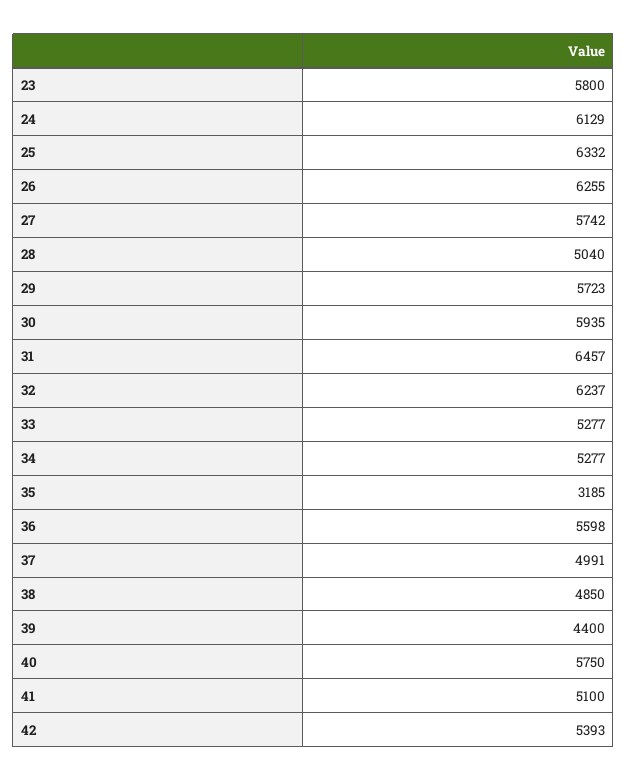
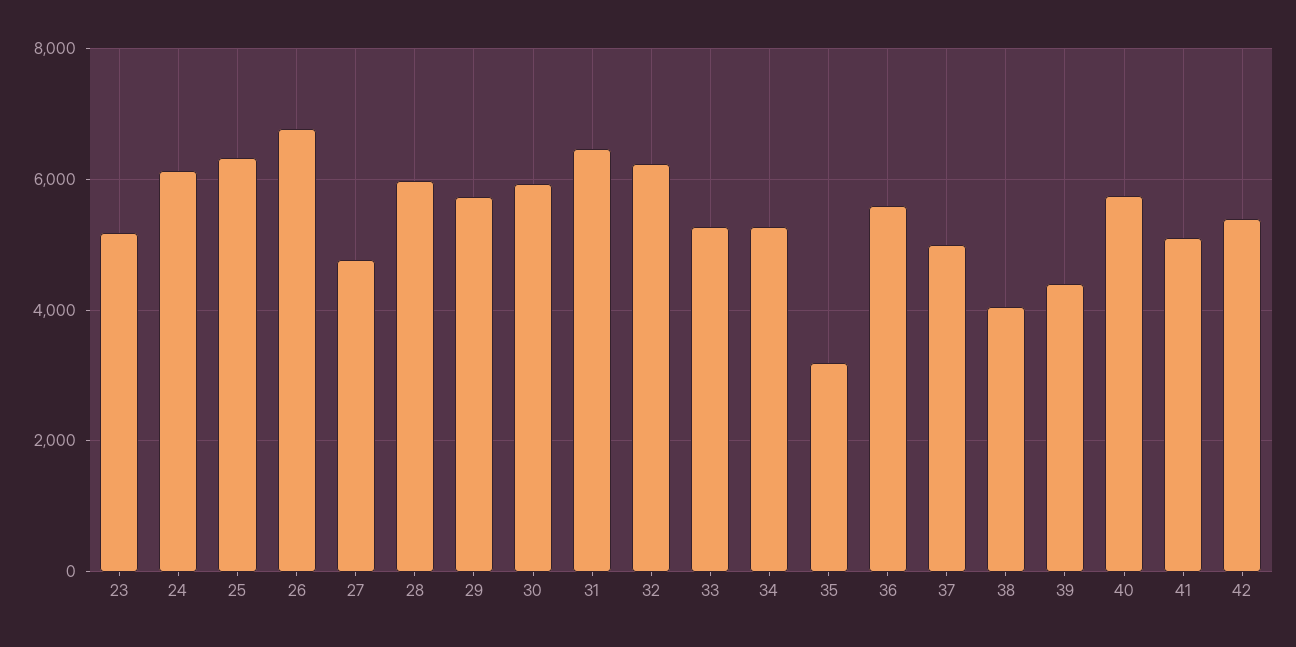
  {
-   "23": 5800,
+   "23": 5200,
    "24": 6129,
    "25": 6332,
-   "26": 6255,
+   "26": 6800,
-   "27": 5742,
+   "27": 4800,
-   "28": 5040,
+   "28": 6000,
    "29": 5723,
    "30": 5935,
    "31": 6457,
    "32": 6237,
    "33": 5277,
    "34": 5277,
    "35": 3185,
    "36": 5598,
    "37": 4991,
-   "38": 4850,
+   "38": 4000,
    "39": 4400,
    "40": 5750,
    "41": 5100,
    "42": 5393
  }

